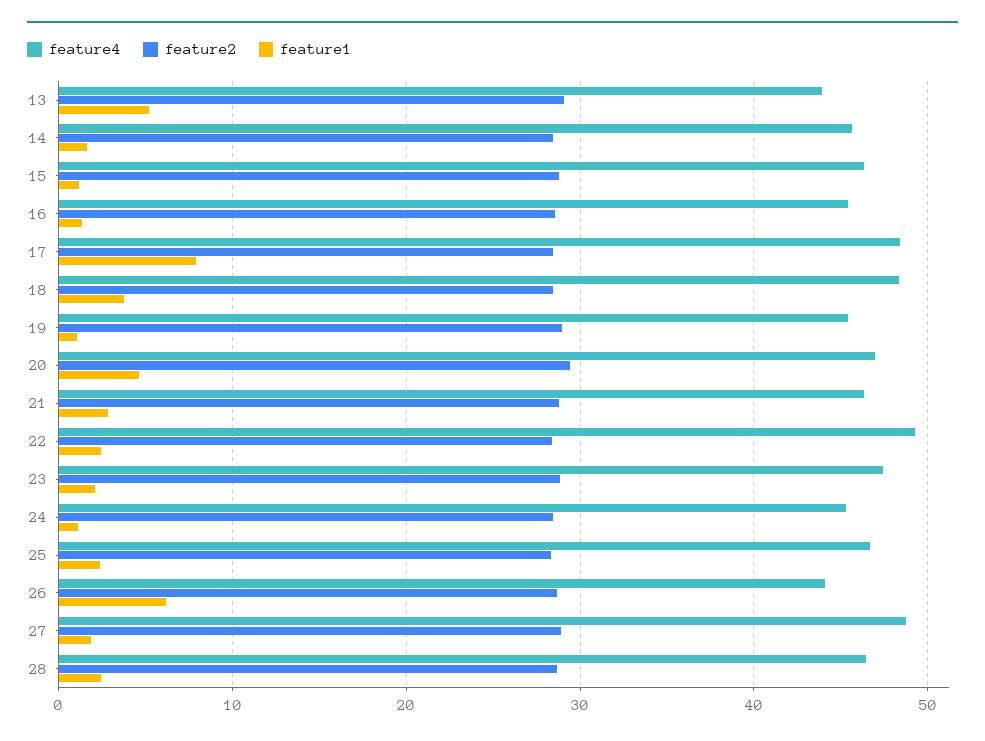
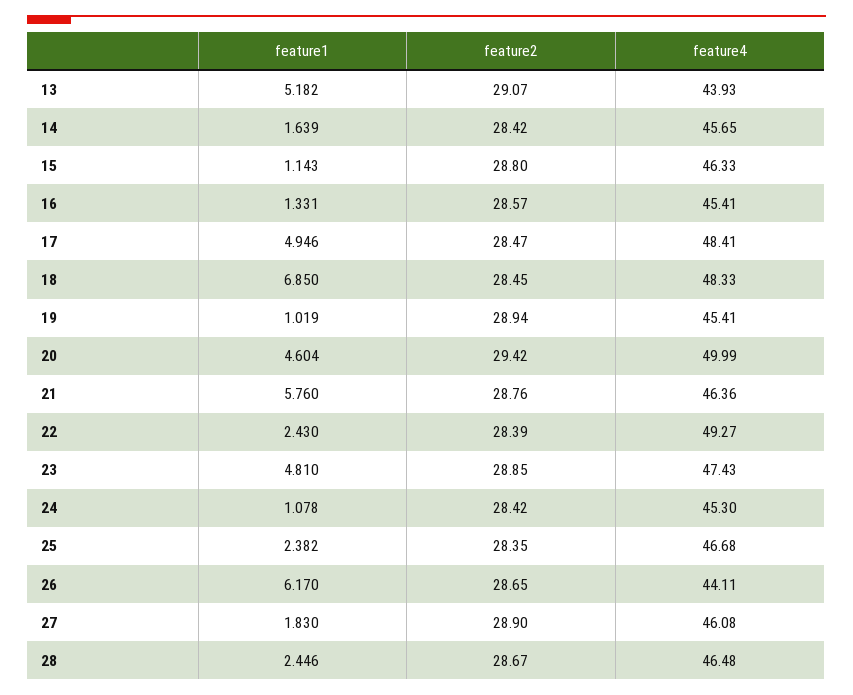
  {
    "feature4": {
      "13": 43.93,
      "14": 45.65,
      "15": 46.33,
      "16": 45.41,
      "17": 48.41,
      "18": 48.33,
      "19": 45.41,
-     "20": 47,
+     "20": 49.99,
      "21": 46.36,
      "22": 49.27,
      "23": 47.43,
      "24": 45.3,
      "25": 46.68,
      "26": 44.11,
-     "27": 49,
+     "27": 46.08,
      "28": 46.48
    },
    "feature2": {
      "13": 29.07,
      "14": 28.42,
      "15": 28.8,
      "16": 28.57,
      "17": 28.47,
      "18": 28.45,
      "19": 28.94,
      "20": 29.42,
      "21": 28.76,
      "22": 28.39,
      "23": 28.85,
      "24": 28.42,
      "25": 28.35,
      "26": 28.65,
      "27": 28.9,
      "28": 28.67
    },
    "feature1": {
      "13": 5.182,
      "14": 1.639,
      "15": 1.143,
      "16": 1.331,
-     "17": 8,
+     "17": 4.946,
-     "18": 4,
+     "18": 6.85,
      "19": 1.019,
      "20": 4.604,
-     "21": 3,
+     "21": 5.76,
      "22": 2.43,
-     "23": 2,
+     "23": 4.81,
      "24": 1.078,
      "25": 2.382,
      "26": 6.17,
      "27": 1.83,
      "28": 2.446
    }
  }

